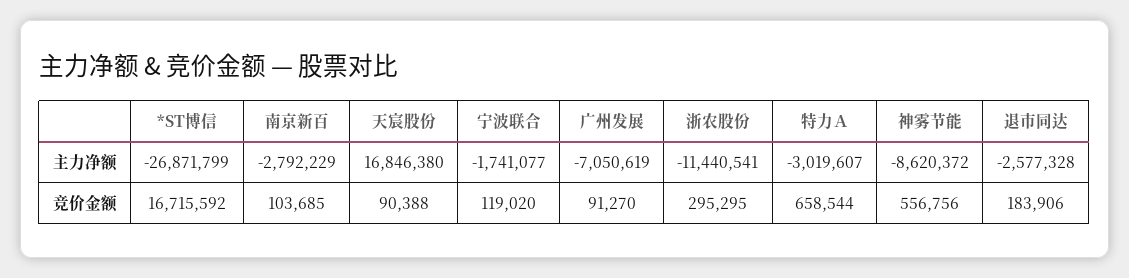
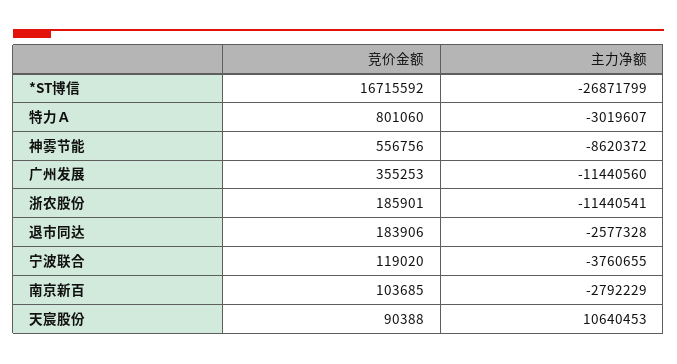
  {
    "*ST博信": {
      "主力净额": -26871799,
      "竞价金额": 16715592
    },
    "南京新百": {
      "主力净额": -2792229,
      "竞价金额": 103685
    },
    "天宸股份": {
-     "主力净额": 16846380,
+     "主力净额": 10640453,
      "竞价金额": 90388
    },
    "宁波联合": {
-     "主力净额": -1741077,
+     "主力净额": -3760655,
      "竞价金额": 119020
    },
    "广州发展": {
-     "主力净额": -7050619,
+     "主力净额": -11440560,
-     "竞价金额": 91270
+     "竞价金额": 355253
    },
    "浙农股份": {
      "主力净额": -11440541,
-     "竞价金额": 295295
+     "竞价金额": 185901
    },
    "特力Ａ": {
      "主力净额": -3019607,
-     "竞价金额": 658544
+     "竞价金额": 801060
    },
    "神雾节能": {
      "主力净额": -8620372,
      "竞价金额": 556756
    },
    "退市同达": {
      "主力净额": -2577328,
      "竞价金额": 183906
    }
  }

